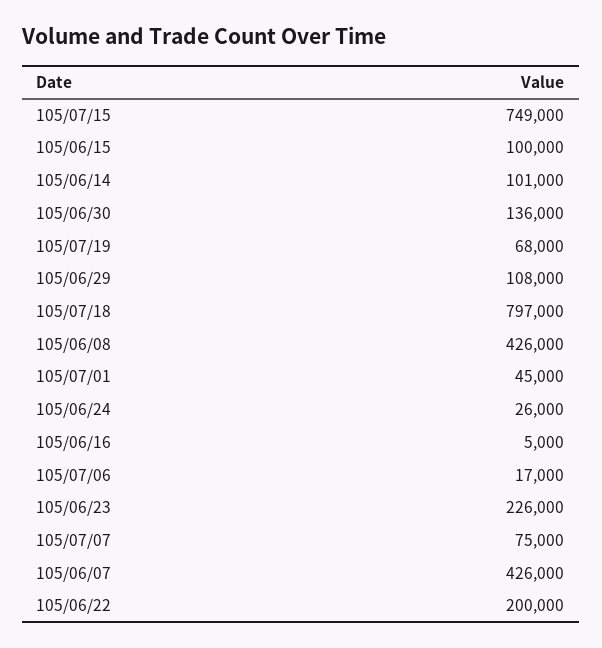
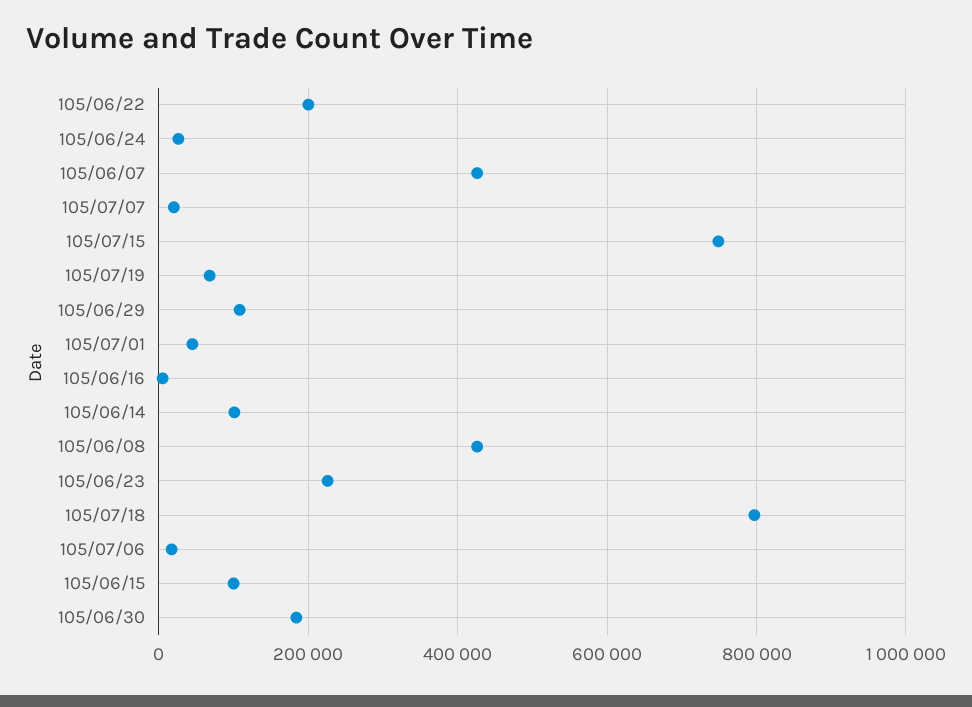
  {
    "105/07/15": 749000,
    "105/06/15": 100000,
    "105/06/14": 101000,
-   "105/06/30": 136000,
+   "105/06/30": 180000,
    "105/07/19": 68000,
    "105/06/29": 108000,
    "105/07/18": 797000,
    "105/06/08": 426000,
    "105/07/01": 45000,
    "105/06/24": 26000,
    "105/06/16": 5000,
    "105/07/06": 17000,
    "105/06/23": 226000,
-   "105/07/07": 75000,
+   "105/07/07": 20000,
    "105/06/07": 426000,
    "105/06/22": 200000
  }

